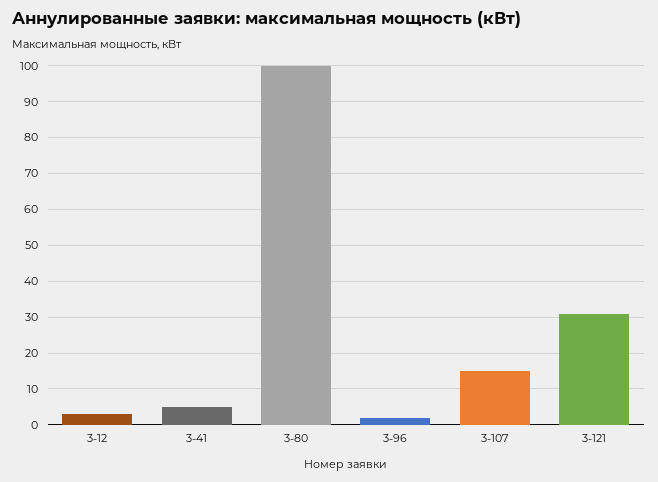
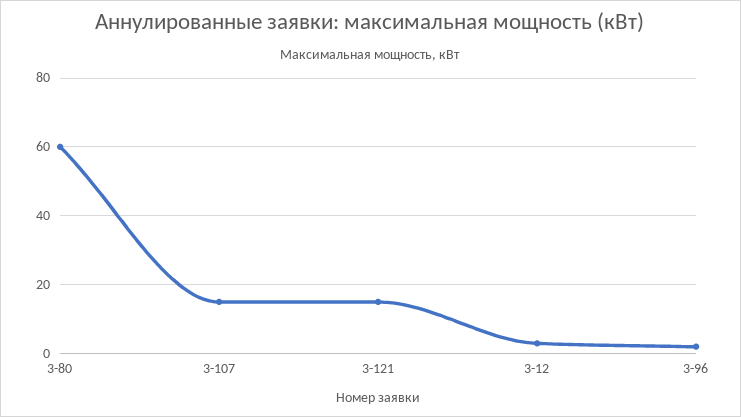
  {
    "3-12": 5,
-   "3-41": 5,
-   "3-80": 100,
+   "3-80": 60,
    "3-96": 0,
    "3-107": 15,
-   "3-121": 30
+   "3-121": 15
  }

